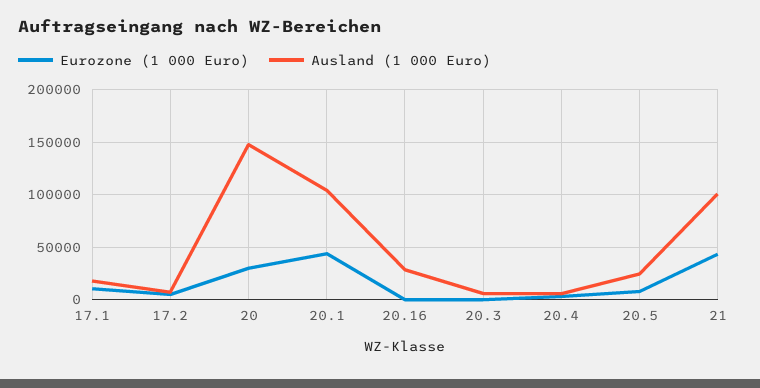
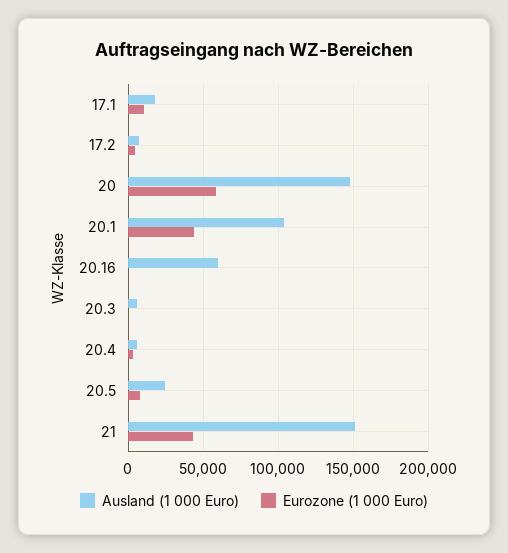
  {
    "Eurozone (1 000 Euro)": {
      "17.1": 10000,
      "17.2": 5000,
-     "20": 30000,
+     "20": 60000,
      "20.1": 45000,
      "20.16": 0,
      "20.3": 0,
      "20.4": 5000,
      "20.5": 10000,
      "21": 45000
    },
    "Ausland (1 000 Euro)": {
      "17.1": 20000,
      "17.2": 5000,
      "20": 150000,
      "20.1": 105000,
-     "20.16": 30000,
+     "20.16": 60000,
      "20.3": 5000,
      "20.4": 5000,
      "20.5": 25000,
-     "21": 100000
+     "21": 150000
    }
  }

